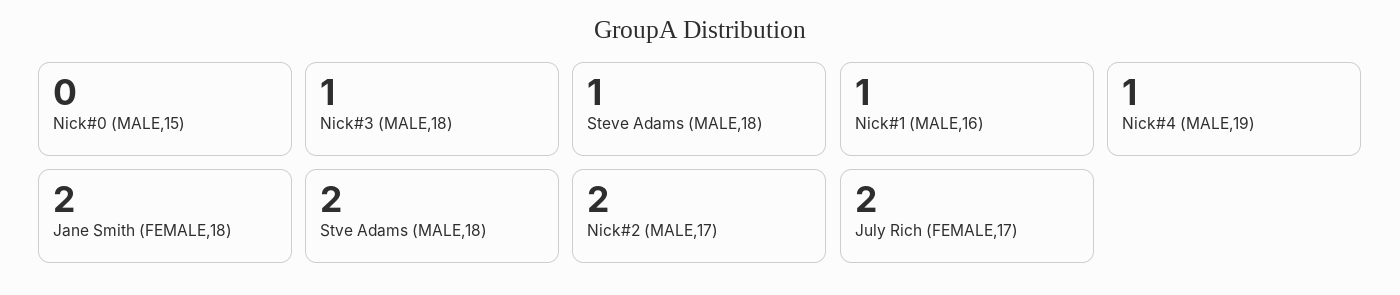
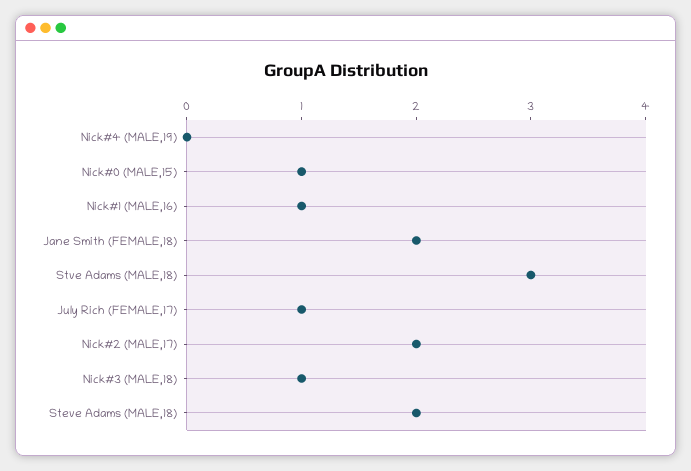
  {
-   "Nick#0 (MALE,15)": 0,
+   "Nick#0 (MALE,15)": 1,
    "Nick#3 (MALE,18)": 1,
-   "Steve Adams (MALE,18)": 1,
+   "Steve Adams (MALE,18)": 2,
    "Nick#1 (MALE,16)": 1,
-   "Nick#4 (MALE,19)": 1,
+   "Nick#4 (MALE,19)": 0,
    "Jane Smith (FEMALE,18)": 2,
-   "Stve Adams (MALE,18)": 2,
+   "Stve Adams (MALE,18)": 3,
    "Nick#2 (MALE,17)": 2,
-   "July Rich (FEMALE,17)": 2
+   "July Rich (FEMALE,17)": 1
  }

